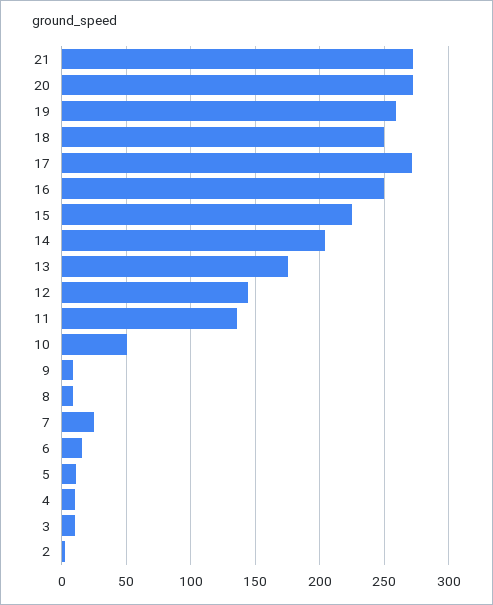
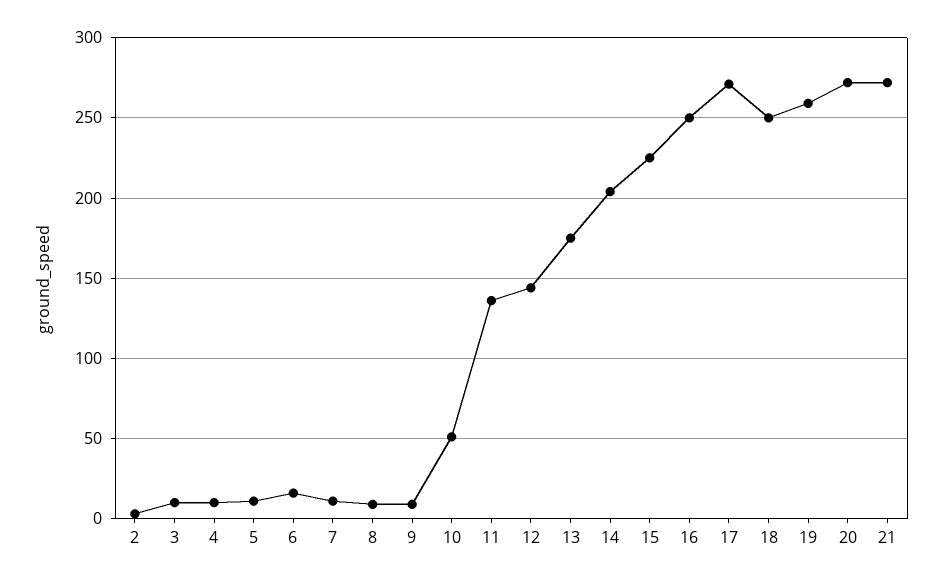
  {
    "21": 270,
    "20": 270,
    "19": 260,
    "18": 250,
    "17": 270,
    "16": 250,
    "15": 225,
    "14": 205,
    "13": 175,
    "12": 145,
    "11": 135,
    "10": 50,
    "9": 10,
    "8": 10,
-   "7": 25,
+   "7": 10,
    "6": 15,
    "5": 10,
    "4": 10,
    "3": 10,
    "2": 5
  }

